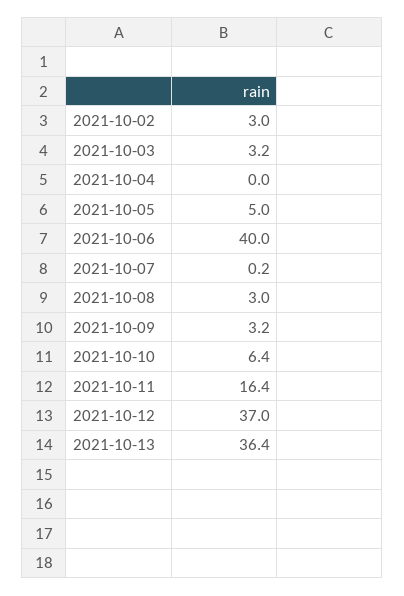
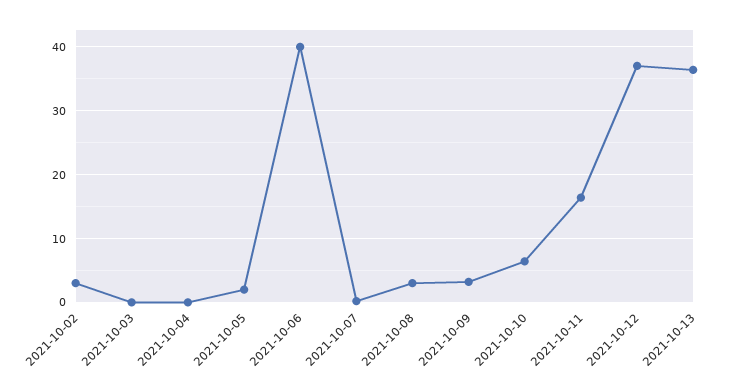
  {
    "2021-10-02": 3,
-   "2021-10-03": 3.2,
+   "2021-10-03": 0,
    "2021-10-04": 0,
-   "2021-10-05": 5,
+   "2021-10-05": 2,
    "2021-10-06": 40,
    "2021-10-07": 0.2,
    "2021-10-08": 3,
    "2021-10-09": 3.2,
    "2021-10-10": 6.4,
    "2021-10-11": 16.4,
    "2021-10-12": 37,
    "2021-10-13": 36.4
  }

